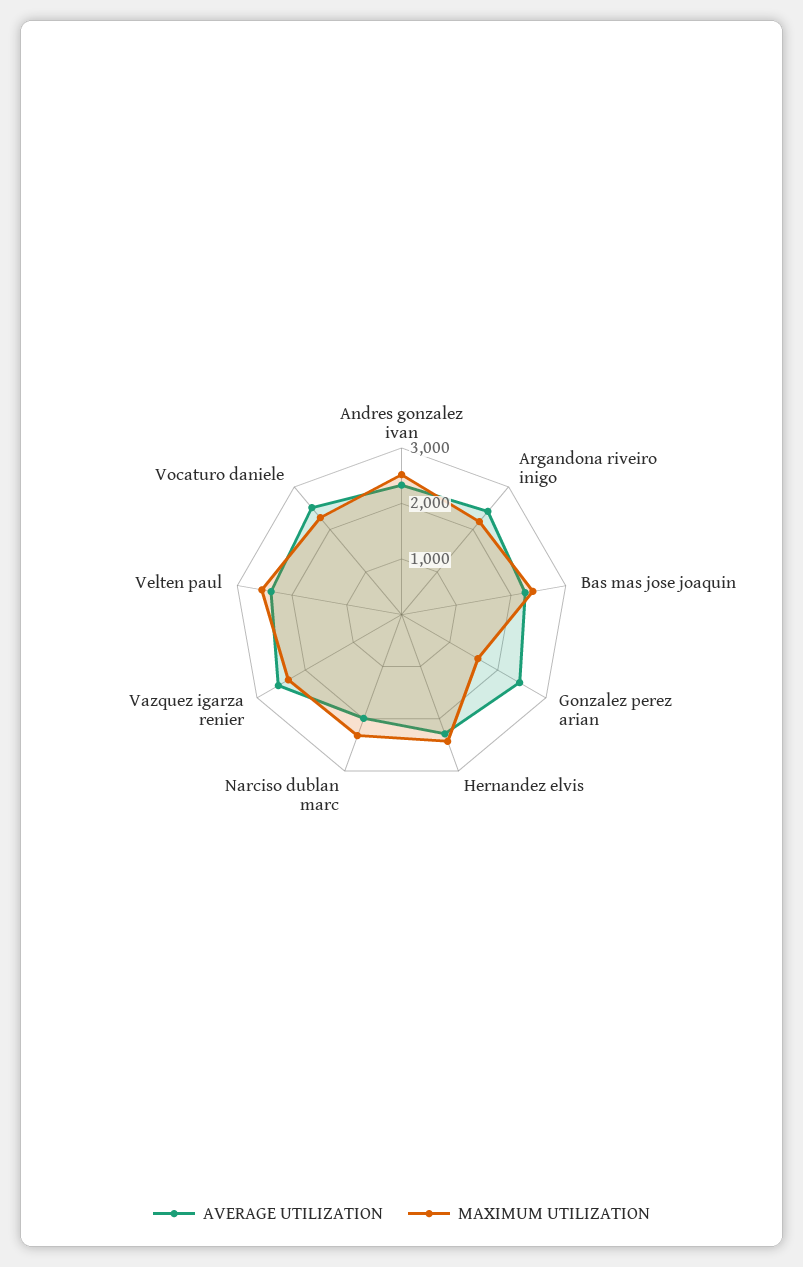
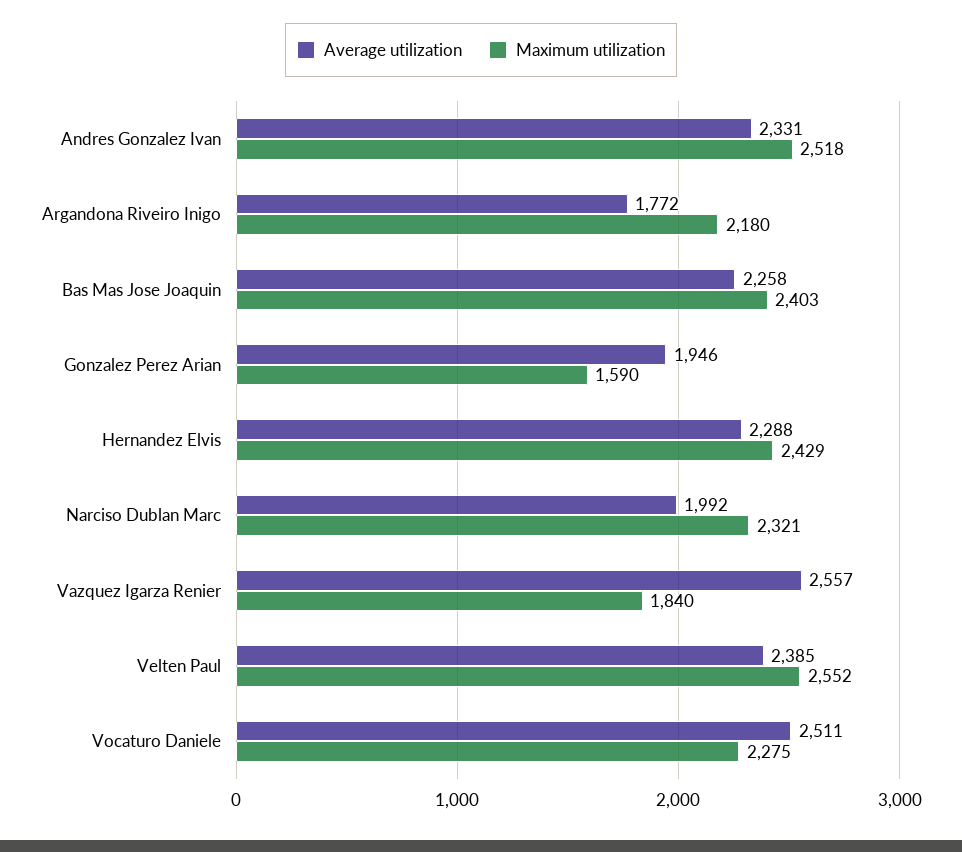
  {
    "AVERAGE UTILIZATION": {
      "Andres gonzalez ivan": 2331,
-     "Argandona riveiro inigo": 2400,
+     "Argandona riveiro inigo": 1772,
      "Bas mas jose joaquin": 2258,
-     "Gonzalez perez arian": 2400,
+     "Gonzalez perez arian": 1946,
      "Hernandez elvis": 2288,
      "Narciso dublan marc": 1992,
      "Vazquez igarza renier": 2557,
      "Velten paul": 2385,
      "Vocaturo daniele": 2511
    },
    "MAXIMUM UTILIZATION": {
      "Andres gonzalez ivan": 2518,
      "Argandona riveiro inigo": 2180,
      "Bas mas jose joaquin": 2403,
      "Gonzalez perez arian": 1590,
      "Hernandez elvis": 2429,
      "Narciso dublan marc": 2321,
-     "Vazquez igarza renier": 2400,
+     "Vazquez igarza renier": 1840,
      "Velten paul": 2552,
      "Vocaturo daniele": 2275
    }
  }

